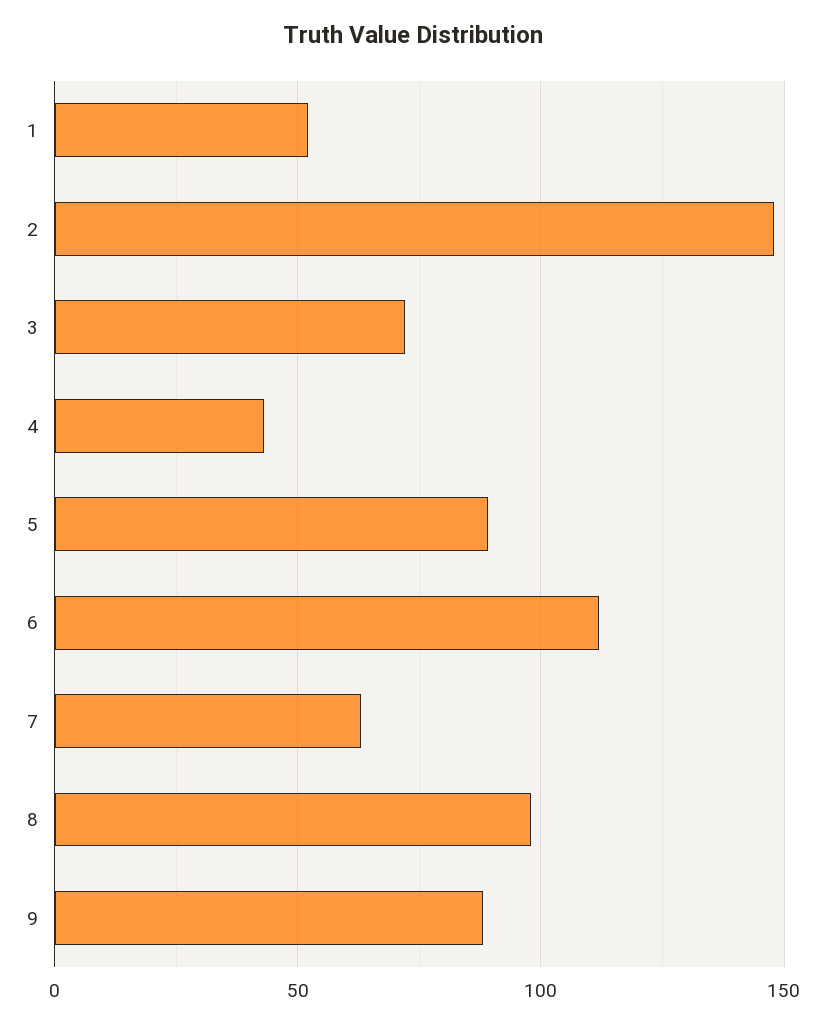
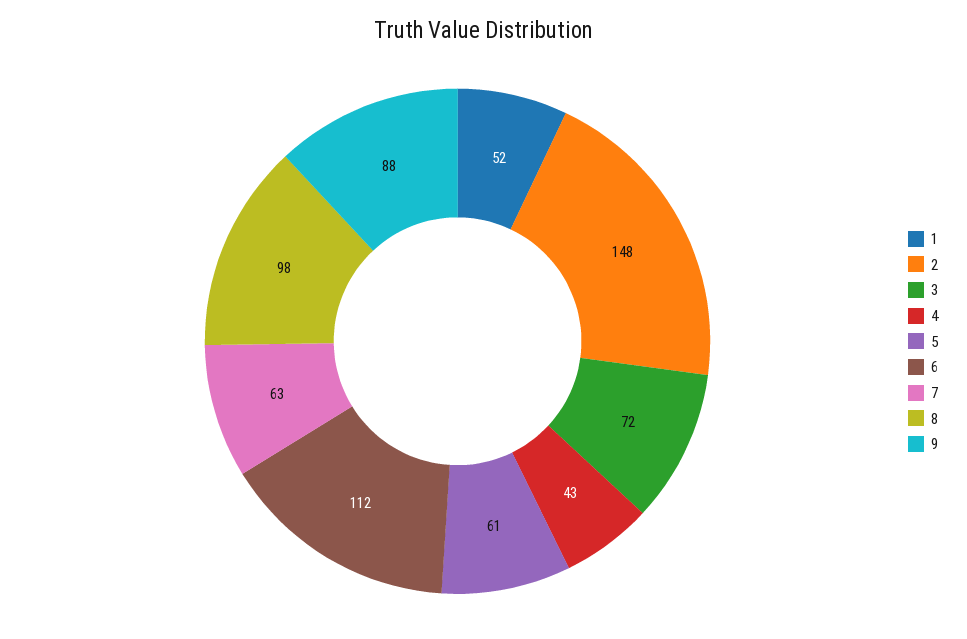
  {
    "1": 52,
    "2": 148,
    "3": 72,
    "4": 43,
-   "5": 90,
+   "5": 61,
    "6": 112,
    "7": 63,
    "8": 98,
    "9": 88
  }

